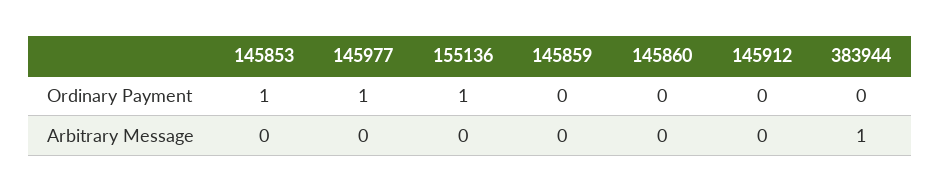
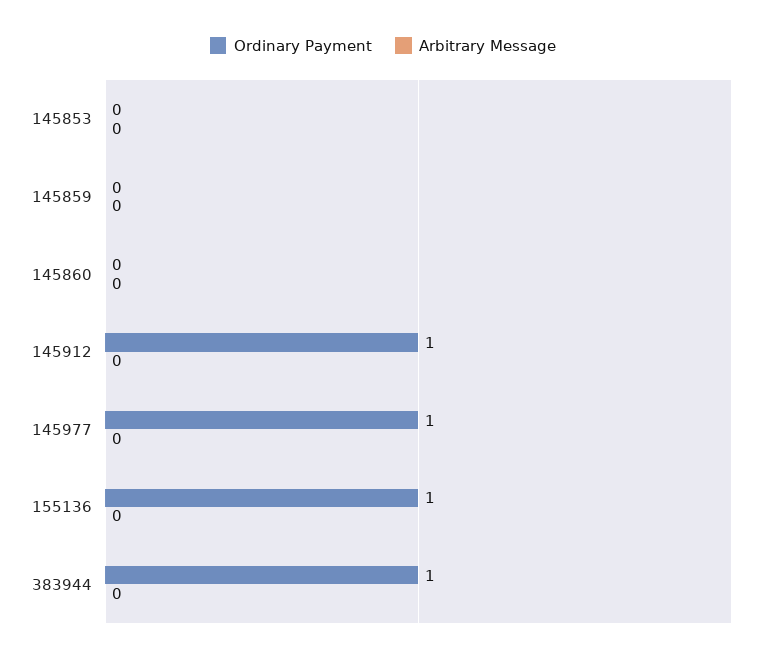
  {
    "Ordinary Payment": {
-     "145853": 1,
+     "145853": 0,
      "145977": 1,
      "155136": 1,
      "145859": 0,
      "145860": 0,
-     "145912": 0,
+     "145912": 1,
-     "383944": 0
+     "383944": 1
    },
    "Arbitrary Message": {
      "145853": 0,
      "145977": 0,
      "155136": 0,
      "145859": 0,
      "145860": 0,
      "145912": 0,
-     "383944": 1
+     "383944": 0
    }
  }

